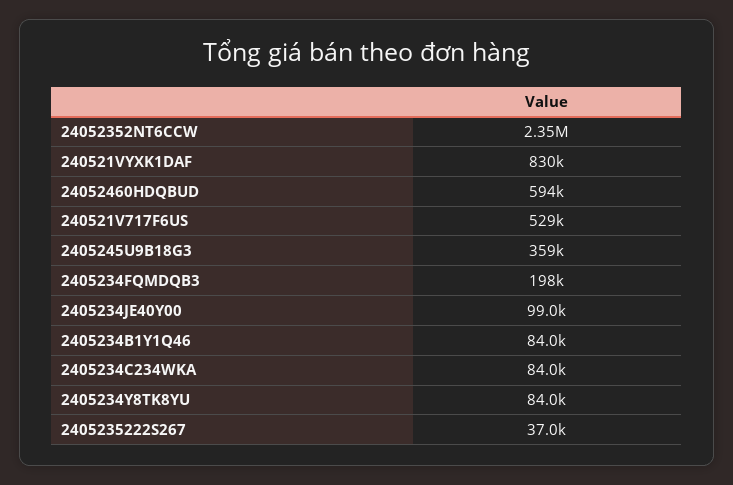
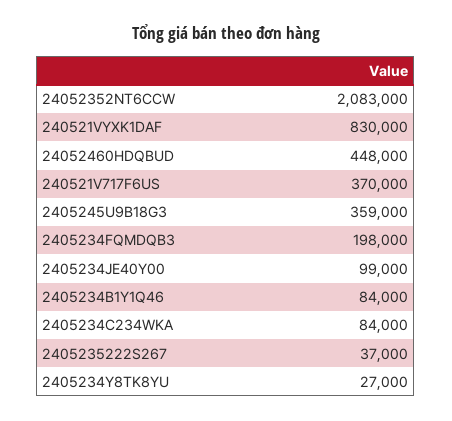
  {
-   "24052352NT6CCW": 2350000,
+   "24052352NT6CCW": 2083000,
    "240521VYXK1DAF": 830000,
-   "24052460HDQBUD": 594000,
+   "24052460HDQBUD": 448000,
-   "240521V717F6US": 529000,
+   "240521V717F6US": 370000,
    "2405245U9B18G3": 359000,
    "2405234FQMDQB3": 198000,
    "2405234JE40Y00": 99000,
    "2405234B1Y1Q46": 84000,
    "2405234C234WKA": 84000,
-   "2405234Y8TK8YU": 84000,
+   "2405234Y8TK8YU": 27000,
    "2405235222S267": 37000
  }

